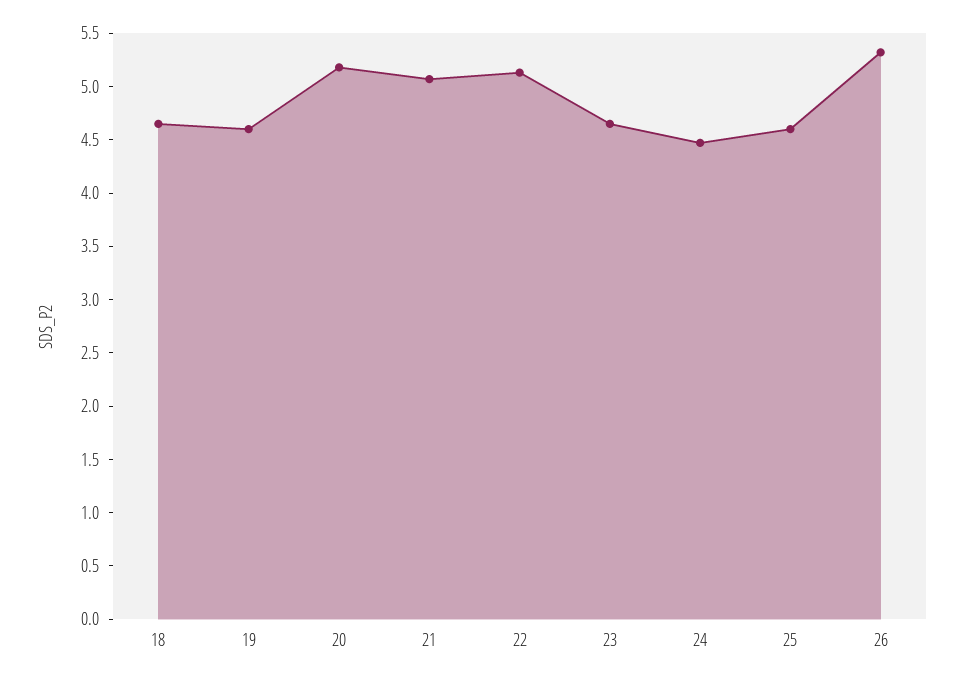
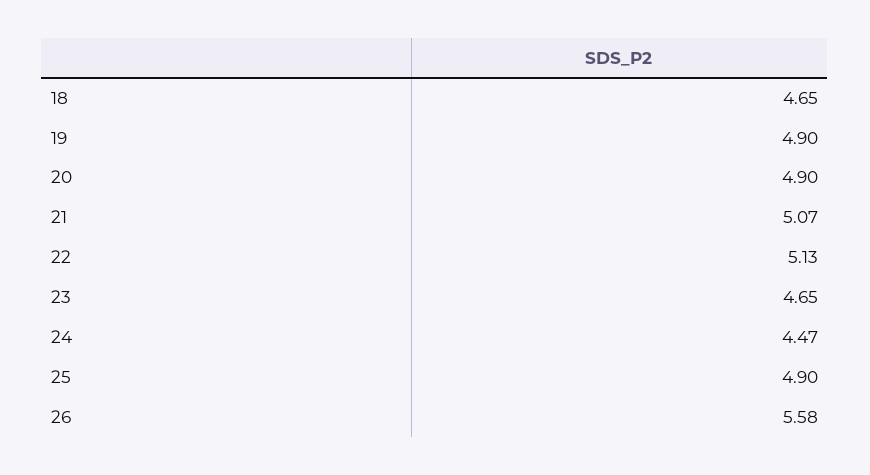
  {
    "18": 4.65,
-   "19": 4.6,
+   "19": 4.9,
-   "20": 5.2,
+   "20": 4.9,
    "21": 5.07,
    "22": 5.13,
    "23": 4.65,
    "24": 4.47,
-   "25": 4.6,
+   "25": 4.9,
-   "26": 5.3
+   "26": 5.58
  }

